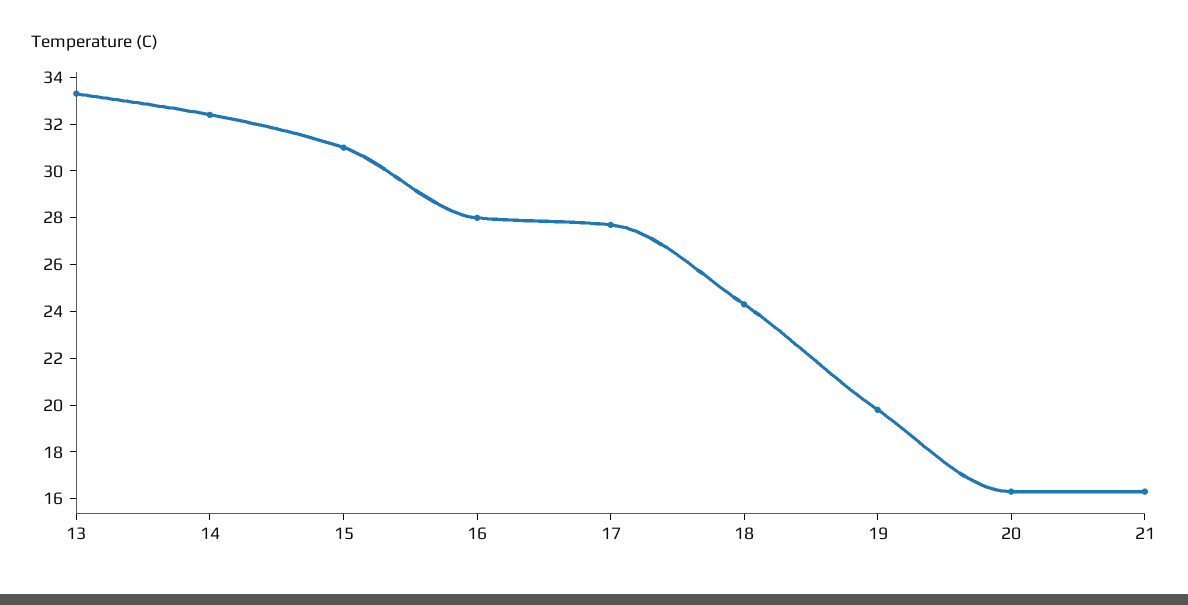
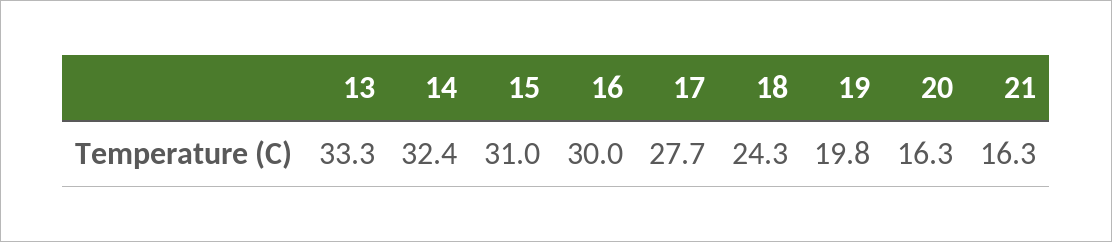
  {
    "13": 33.3,
    "14": 32.4,
    "15": 31,
-   "16": 28,
+   "16": 30,
    "17": 27.7,
    "18": 24.3,
    "19": 19.8,
    "20": 16.3,
    "21": 16.3
  }

